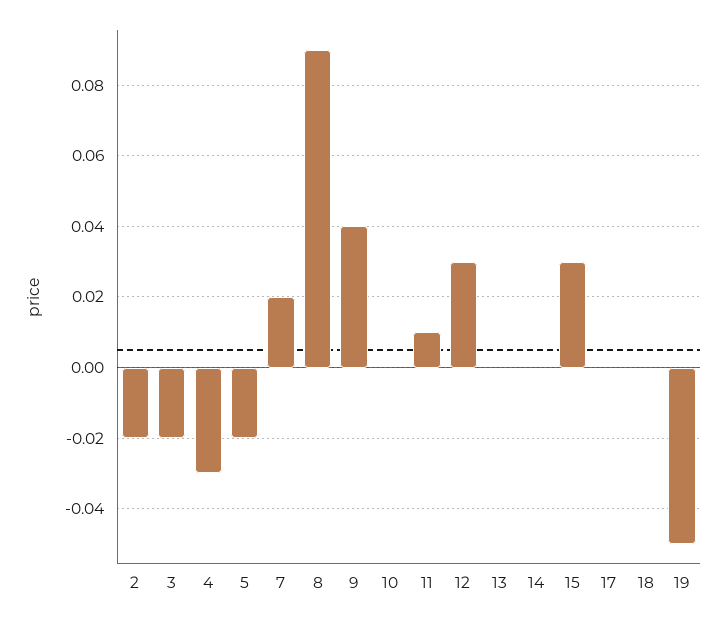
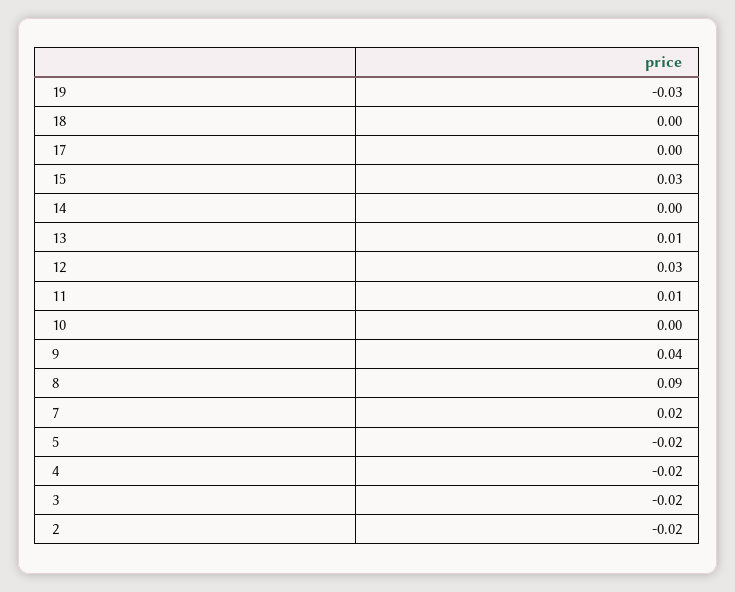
  {
    "2": -0.02,
    "3": -0.02,
-   "4": -0.03,
+   "4": -0.02,
    "5": -0.02,
    "7": 0.02,
    "8": 0.09,
    "9": 0.04,
    "10": 0,
    "11": 0.01,
    "12": 0.03,
-   "13": 0,
+   "13": 0.01,
    "14": 0,
    "15": 0.03,
    "17": 0,
    "18": 0,
-   "19": -0.05
+   "19": -0.03
  }

